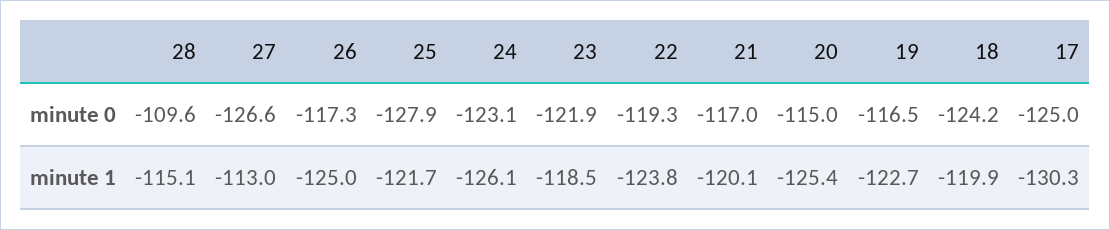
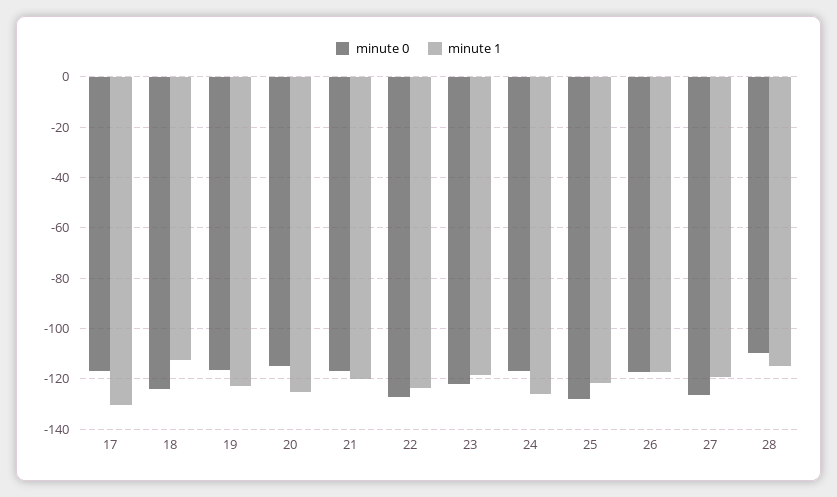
  {
    "minute 0": {
      "28": -109.6,
      "27": -126.6,
      "26": -117.3,
      "25": -127.9,
-     "24": -123.1,
+     "24": -117.5,
      "23": -121.9,
-     "22": -119.3,
+     "22": -127.5,
      "21": -117,
      "20": -115,
      "19": -116.5,
      "18": -124.2,
-     "17": -125
+     "17": -117.5
    },
    "minute 1": {
      "28": -115.1,
-     "27": -113,
+     "27": -120,
-     "26": -125,
+     "26": -117.5,
      "25": -121.7,
      "24": -126.1,
      "23": -118.5,
      "22": -123.8,
      "21": -120.1,
      "20": -125.4,
      "19": -122.7,
-     "18": -119.9,
+     "18": -112.5,
      "17": -130.3
    }
  }

